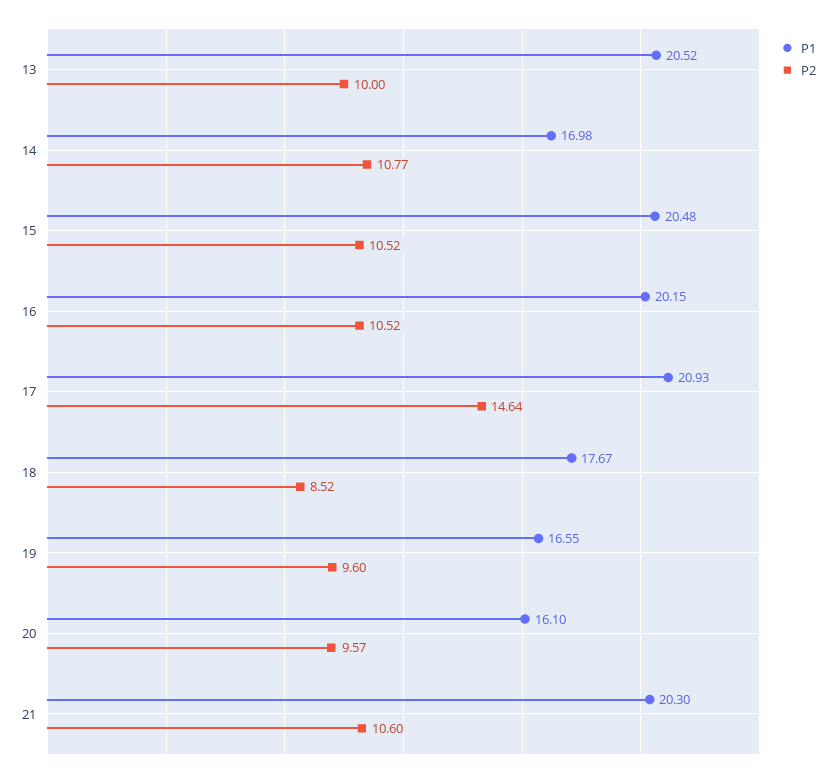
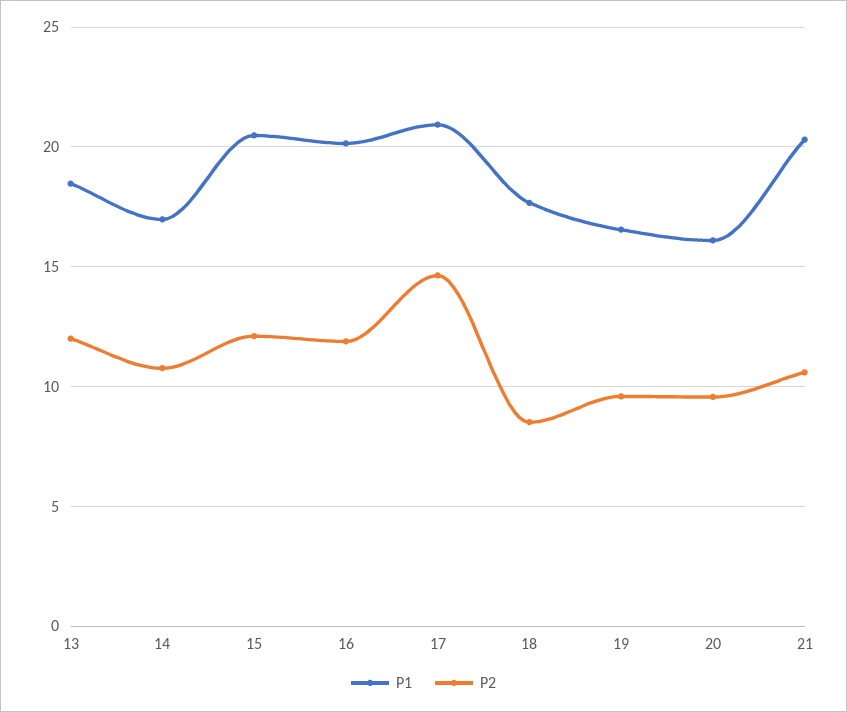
  {
    "P1": {
-     "13": 20.52,
+     "13": 18.5,
      "14": 16.98,
      "15": 20.48,
      "16": 20.15,
      "17": 20.93,
      "18": 17.67,
      "19": 16.55,
      "20": 16.1,
      "21": 20.3
    },
    "P2": {
-     "13": 10,
+     "13": 12,
      "14": 10.77,
-     "15": 10.52,
+     "15": 12,
-     "16": 10.52,
+     "16": 12,
      "17": 14.64,
      "18": 8.52,
      "19": 9.6,
      "20": 9.57,
      "21": 10.6
    }
  }

